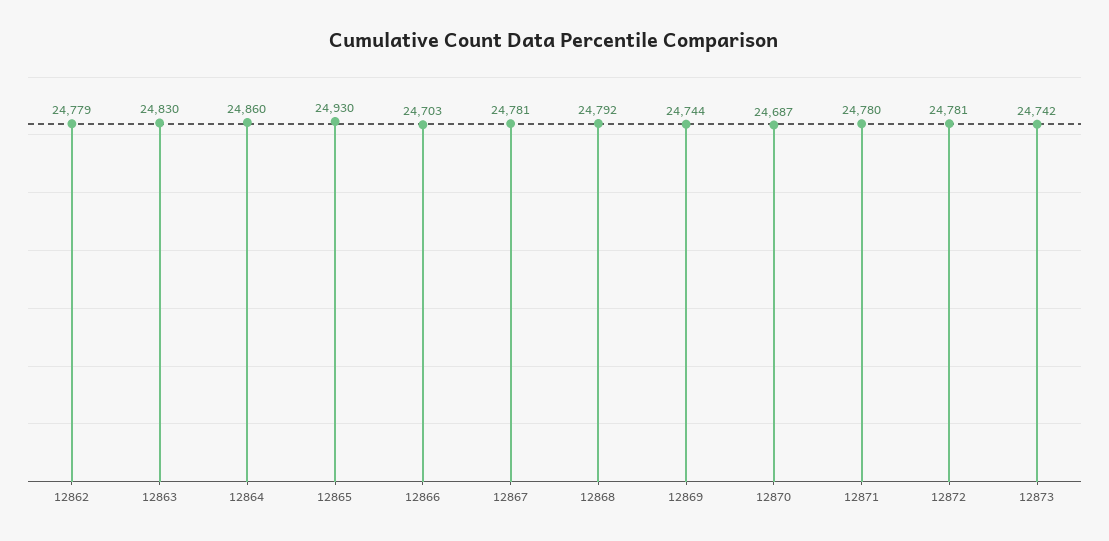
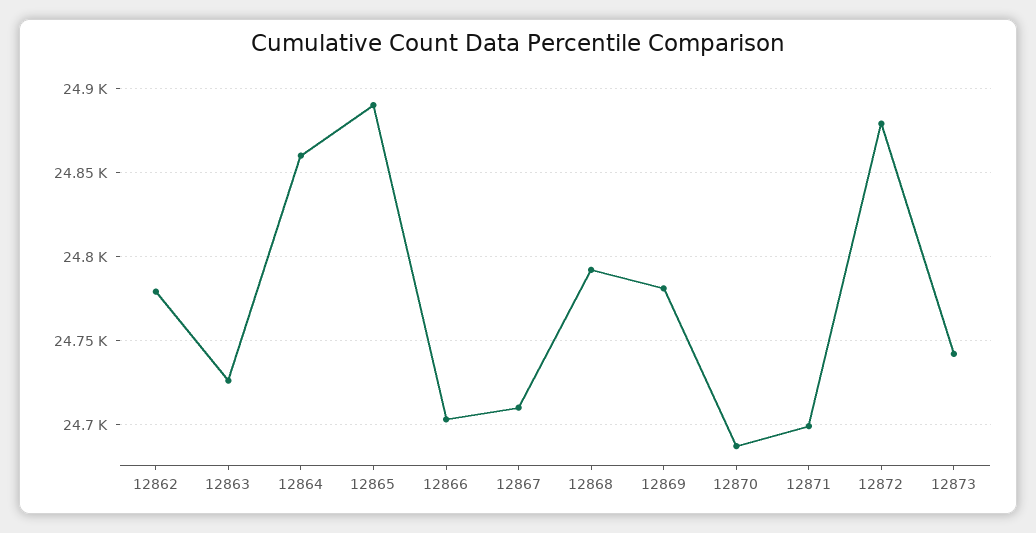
  {
    "12862": 24779,
-   "12863": 24830,
+   "12863": 24725,
    "12864": 24860,
-   "12865": 24930,
+   "12865": 24890,
    "12866": 24703,
-   "12867": 24781,
+   "12867": 24710,
    "12868": 24792,
-   "12869": 24744,
+   "12869": 24780,
    "12870": 24687,
-   "12871": 24780,
+   "12871": 24700,
-   "12872": 24781,
+   "12872": 24880,
    "12873": 24742
  }

